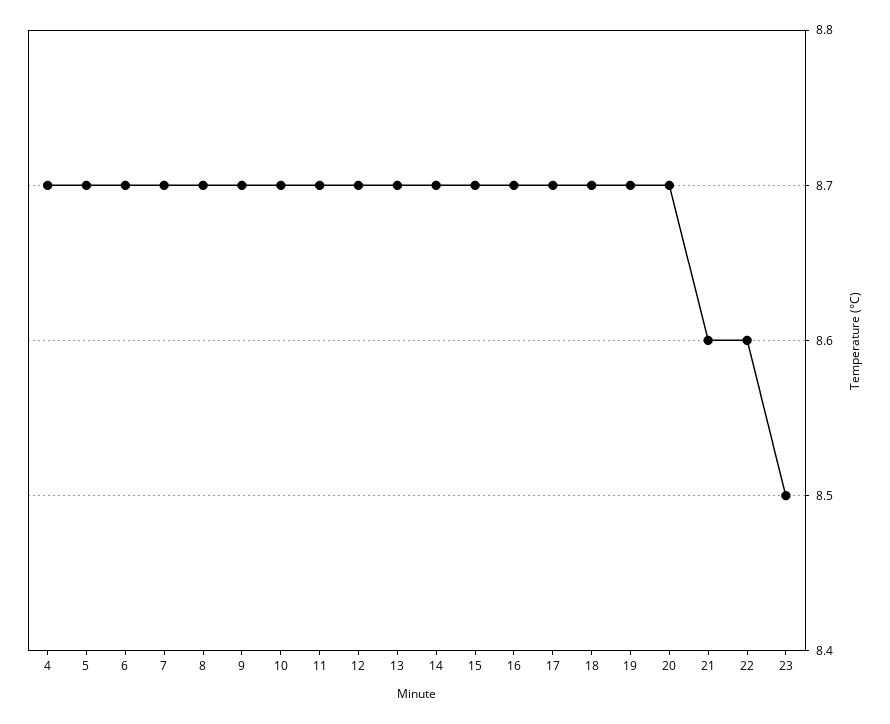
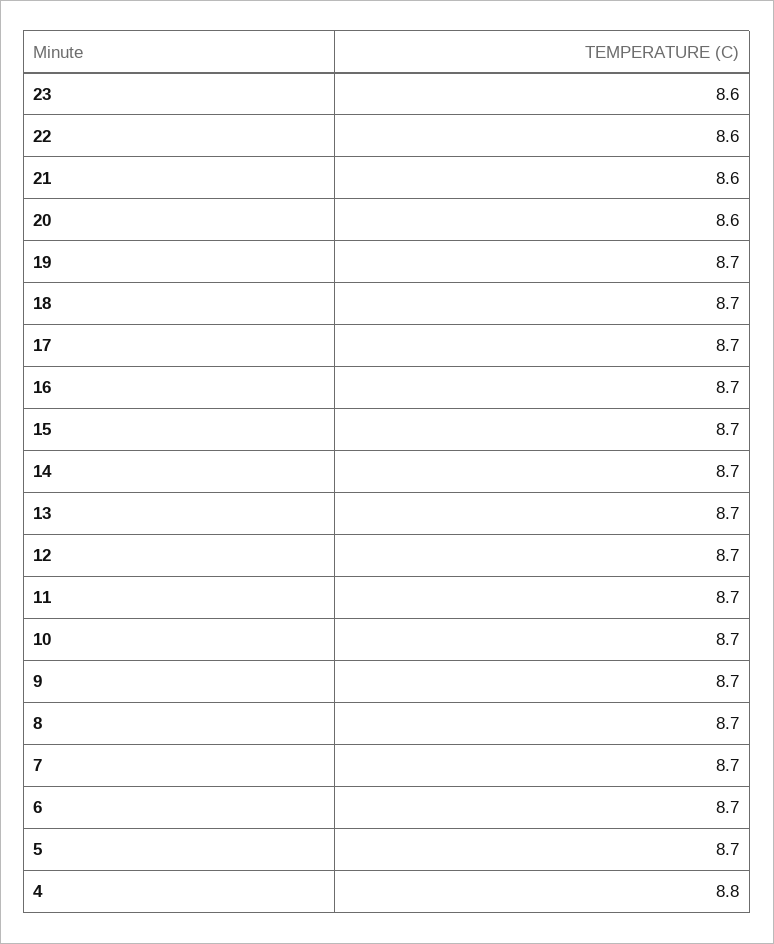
  {
-   "4": 8.7,
+   "4": 8.8,
    "5": 8.7,
    "6": 8.7,
    "7": 8.7,
    "8": 8.7,
    "9": 8.7,
    "10": 8.7,
    "11": 8.7,
    "12": 8.7,
    "13": 8.7,
    "14": 8.7,
    "15": 8.7,
    "16": 8.7,
    "17": 8.7,
    "18": 8.7,
    "19": 8.7,
-   "20": 8.7,
+   "20": 8.6,
    "21": 8.6,
    "22": 8.6,
-   "23": 8.5
+   "23": 8.6
  }

